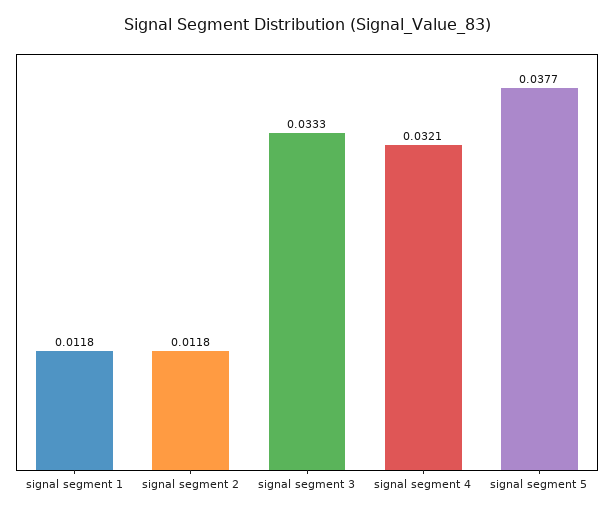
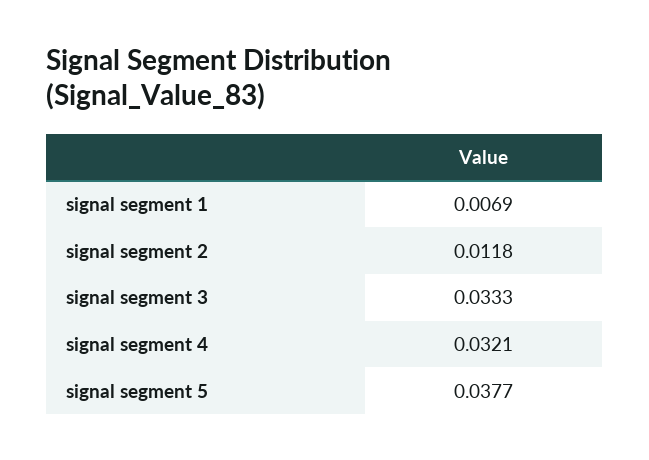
  {
-   "signal segment 1": 0.0118,
+   "signal segment 1": 0.0069,
    "signal segment 2": 0.0118,
    "signal segment 3": 0.0333,
    "signal segment 4": 0.0321,
    "signal segment 5": 0.0377
  }

